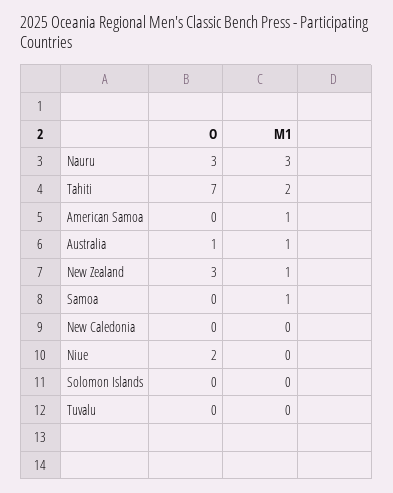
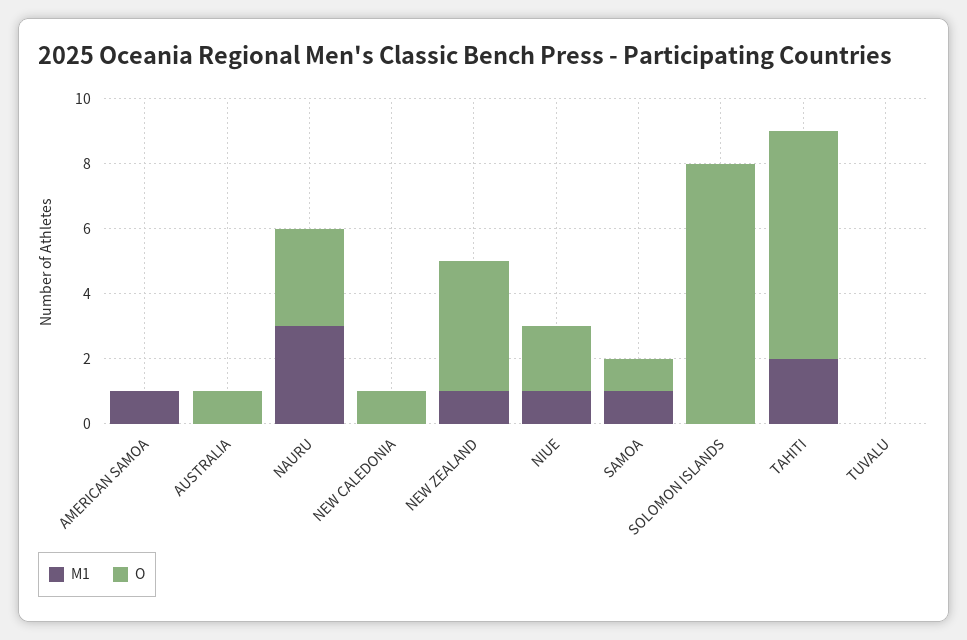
  {
    "O": {
      "Nauru": 3,
      "Tahiti": 7,
      "American Samoa": 0,
      "Australia": 1,
-     "New Zealand": 3,
+     "New Zealand": 4,
-     "Samoa": 0,
+     "Samoa": 1,
-     "New Caledonia": 0,
+     "New Caledonia": 1,
      "Niue": 2,
-     "Solomon Islands": 0,
+     "Solomon Islands": 8,
      "Tuvalu": 0
    },
    "M1": {
      "Nauru": 3,
      "Tahiti": 2,
      "American Samoa": 1,
-     "Australia": 1,
+     "Australia": 0,
      "New Zealand": 1,
      "Samoa": 1,
      "New Caledonia": 0,
-     "Niue": 0,
+     "Niue": 1,
      "Solomon Islands": 0,
      "Tuvalu": 0
    }
  }

